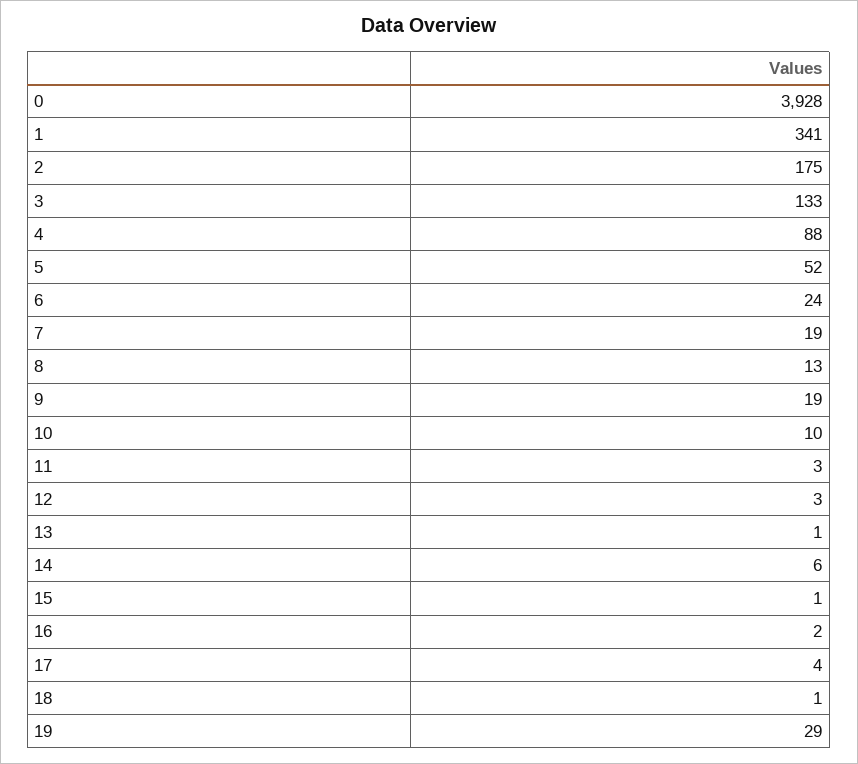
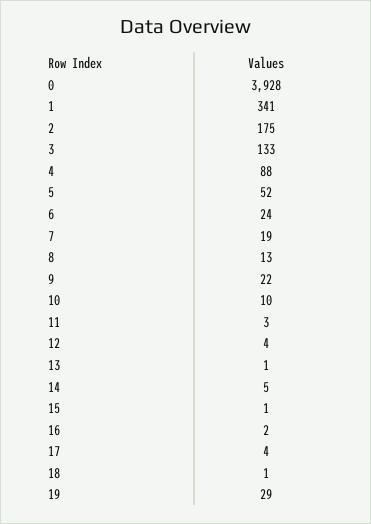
  {
    "0": 3928,
    "1": 341,
    "2": 175,
    "3": 133,
    "4": 88,
    "5": 52,
    "6": 24,
    "7": 19,
    "8": 13,
-   "9": 19,
+   "9": 22,
    "10": 10,
    "11": 3,
-   "12": 3,
+   "12": 4,
    "13": 1,
-   "14": 6,
+   "14": 5,
    "15": 1,
    "16": 2,
    "17": 4,
    "18": 1,
    "19": 29
  }

